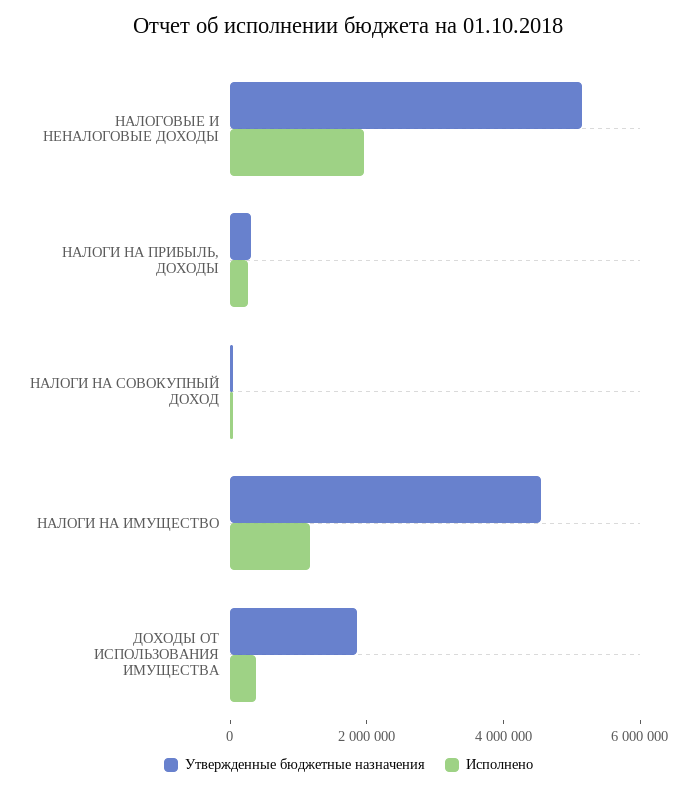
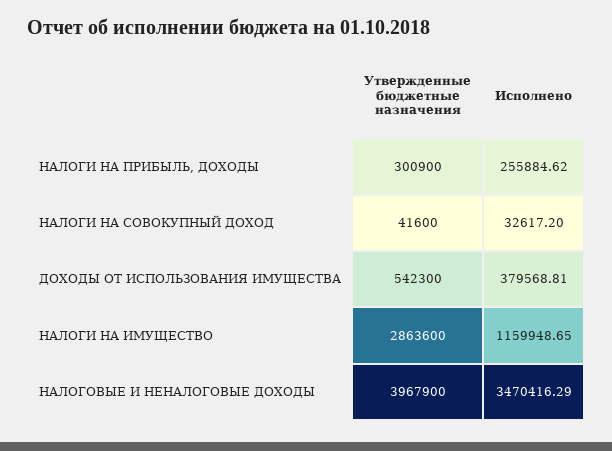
  {
    "Утвержденные бюджетные назначения": {
-     "НАЛОГОВЫЕ И НЕНАЛОГОВЫЕ ДОХОДЫ": 5000000,
+     "НАЛОГОВЫЕ И НЕНАЛОГОВЫЕ ДОХОДЫ": 3967900,
      "НАЛОГИ НА ПРИБЫЛЬ, ДОХОДЫ": 300900,
      "НАЛОГИ НА СОВОКУПНЫЙ ДОХОД": 41600,
-     "НАЛОГИ НА ИМУЩЕСТВО": 4500000,
+     "НАЛОГИ НА ИМУЩЕСТВО": 2863600,
-     "ДОХОДЫ ОТ ИСПОЛЬЗОВАНИЯ ИМУЩЕСТВА": 2000000
+     "ДОХОДЫ ОТ ИСПОЛЬЗОВАНИЯ ИМУЩЕСТВА": 542300
    },
    "Исполнено": {
-     "НАЛОГОВЫЕ И НЕНАЛОГОВЫЕ ДОХОДЫ": 2000000,
+     "НАЛОГОВЫЕ И НЕНАЛОГОВЫЕ ДОХОДЫ": 3470416.29,
      "НАЛОГИ НА ПРИБЫЛЬ, ДОХОДЫ": 255884.62,
      "НАЛОГИ НА СОВОКУПНЫЙ ДОХОД": 32617.2,
      "НАЛОГИ НА ИМУЩЕСТВО": 1159948.65,
      "ДОХОДЫ ОТ ИСПОЛЬЗОВАНИЯ ИМУЩЕСТВА": 379568.81
    }
  }

